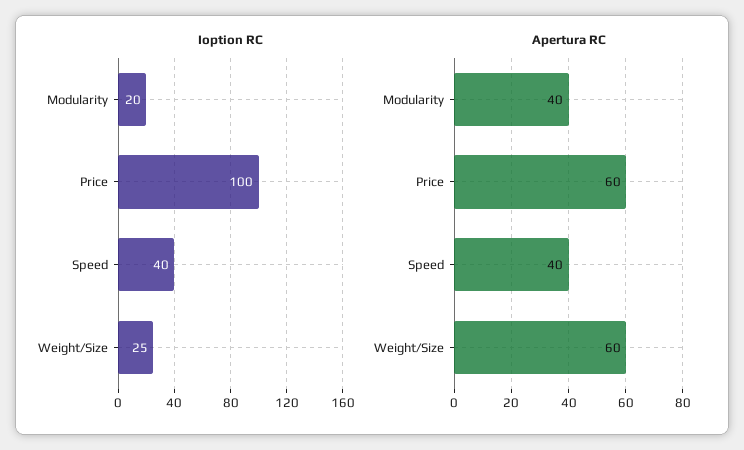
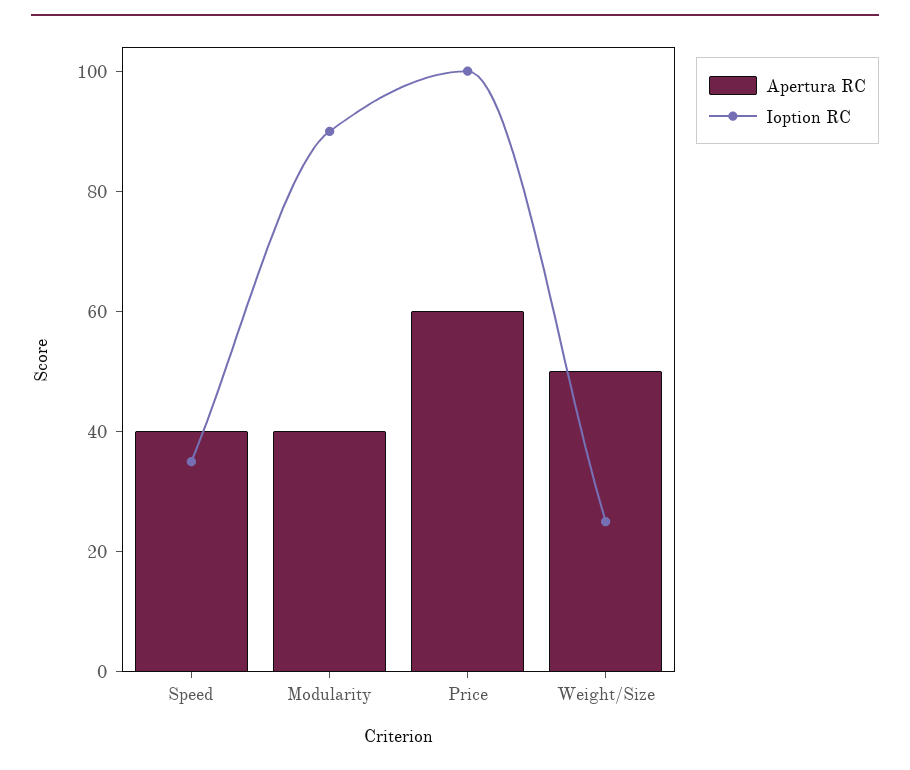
  {
    "Ioption RC": {
-     "Modularity": 20,
+     "Modularity": 90,
      "Price": 100,
-     "Speed": 40,
+     "Speed": 35,
      "Weight/Size": 25
    },
    "Apertura RC": {
      "Modularity": 40,
      "Price": 60,
      "Speed": 40,
-     "Weight/Size": 60
+     "Weight/Size": 50
    }
  }

